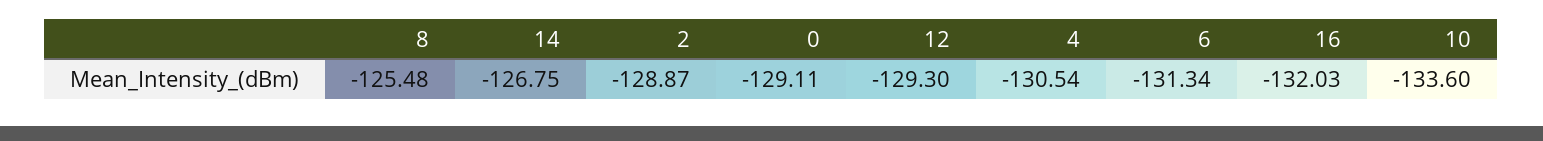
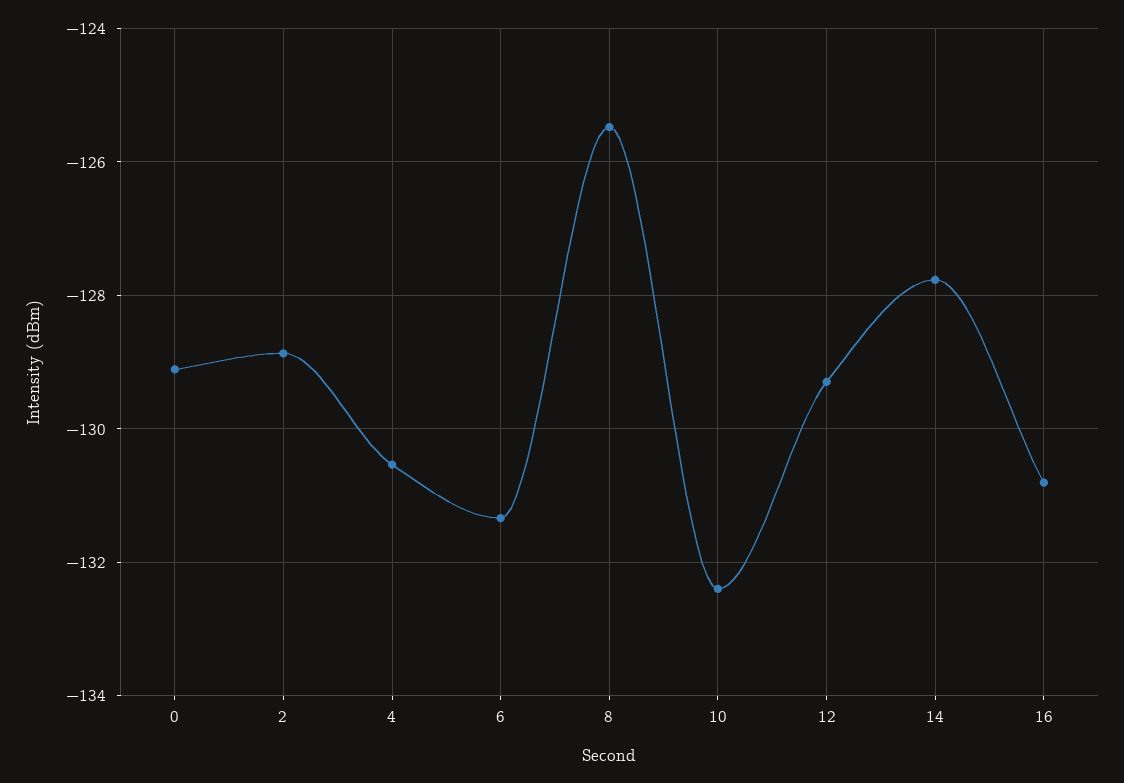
  {
    "8": -125.48,
-   "14": -126.75,
+   "14": -127.8,
    "2": -128.87,
    "0": -129.11,
    "12": -129.3,
    "4": -130.54,
    "6": -131.34,
-   "16": -132.03,
+   "16": -130.8,
-   "10": -133.6
+   "10": -132.4
  }

